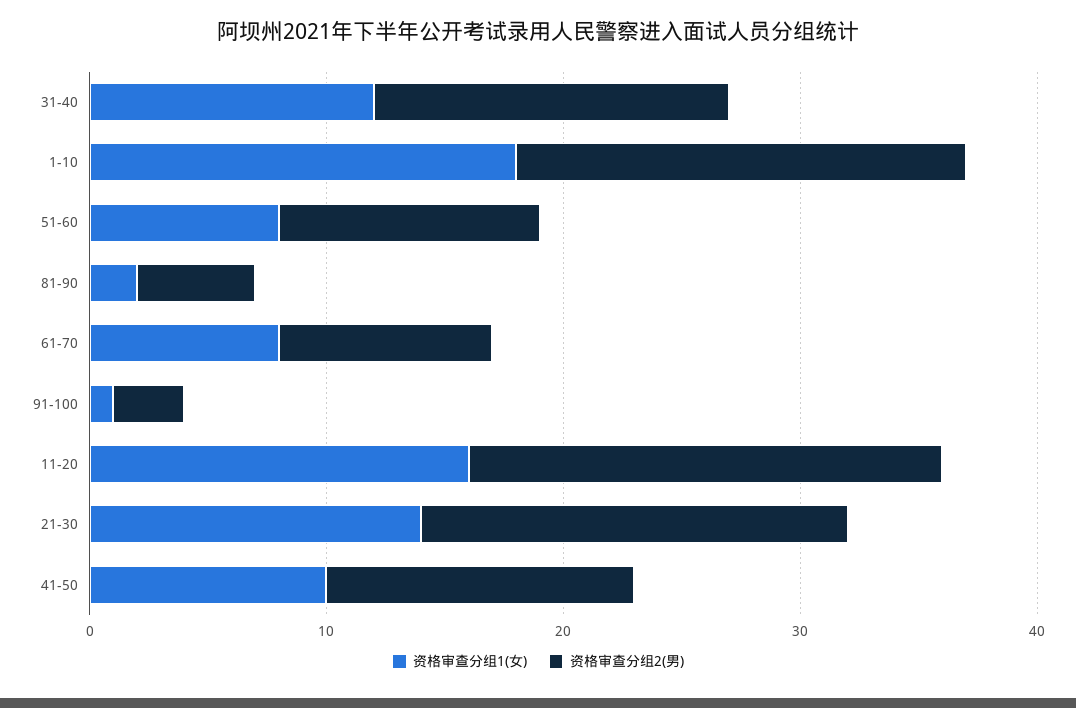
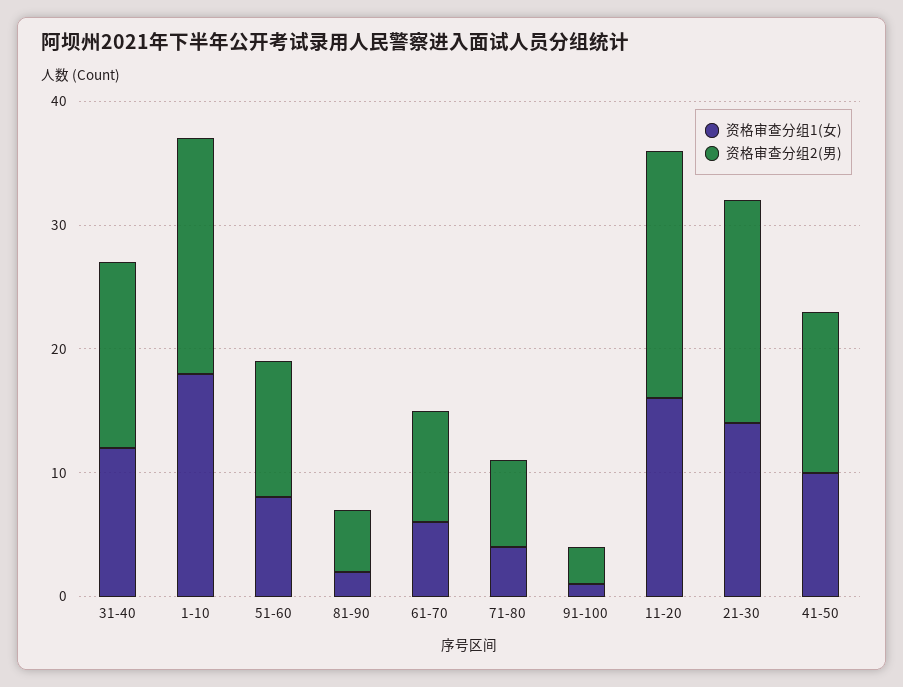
  {
    "资格审查分组1(女)": {
      "31-40": 12,
      "1-10": 18,
      "51-60": 8,
      "81-90": 2,
-     "61-70": 8,
+     "61-70": 6,
      "91-100": 1,
      "11-20": 16,
      "21-30": 14,
-     "41-50": 10
+     "41-50": 10,
+     "71-80": 4
    },
    "资格审查分组2(男)": {
      "31-40": 15,
      "1-10": 19,
      "51-60": 11,
      "81-90": 5,
      "61-70": 9,
      "91-100": 3,
      "11-20": 20,
      "21-30": 18,
-     "41-50": 13
+     "41-50": 13,
+     "71-80": 7
    }
  }

